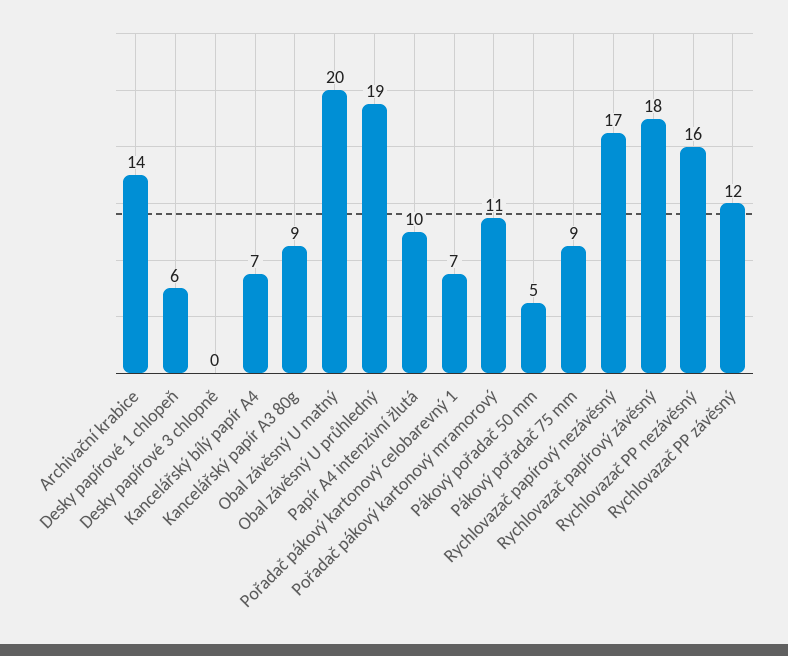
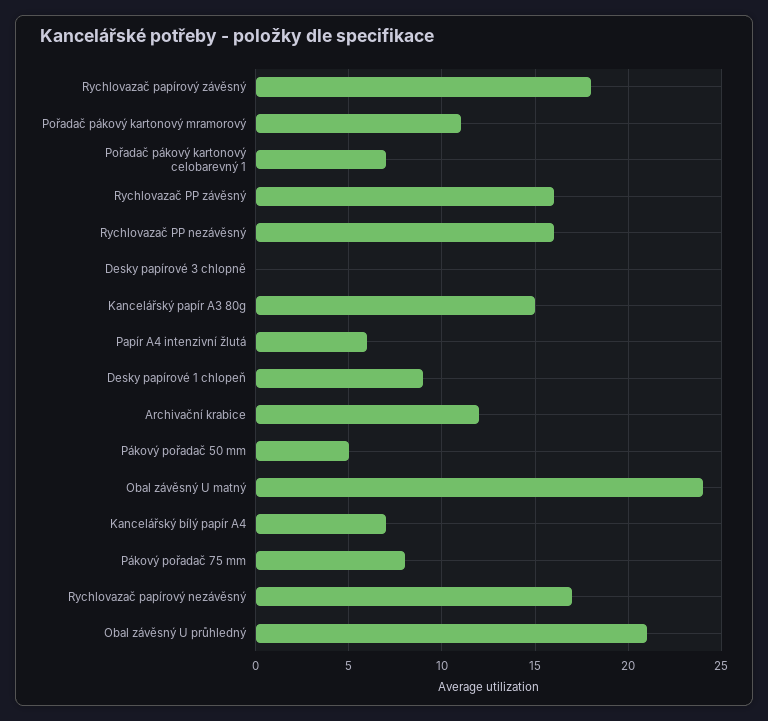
  {
-   "Archivační krabice": 14,
+   "Archivační krabice": 12,
-   "Desky papírové 1 chlopeň": 6,
+   "Desky papírové 1 chlopeň": 9,
    "Desky papírové 3 chlopně": 0,
    "Kancelářský bílý papír A4": 7,
-   "Kancelářský papír A3 80g": 9,
+   "Kancelářský papír A3 80g": 15,
-   "Obal závěsný U matný": 20,
+   "Obal závěsný U matný": 24,
-   "Obal závěsný U průhledný": 19,
+   "Obal závěsný U průhledný": 21,
-   "Papír A4 intenzivní žlutá": 10,
+   "Papír A4 intenzivní žlutá": 6,
    "Pořadač pákový kartonový celobarevný 1": 7,
    "Pořadač pákový kartonový mramorový": 11,
    "Pákový pořadač 50 mm": 5,
-   "Pákový pořadač 75 mm": 9,
+   "Pákový pořadač 75 mm": 8,
    "Rychlovazač papírový nezávěsný": 17,
    "Rychlovazač papírový závěsný": 18,
    "Rychlovazač PP nezávěsný": 16,
-   "Rychlovazač PP závěsný": 12
+   "Rychlovazač PP závěsný": 16
  }

